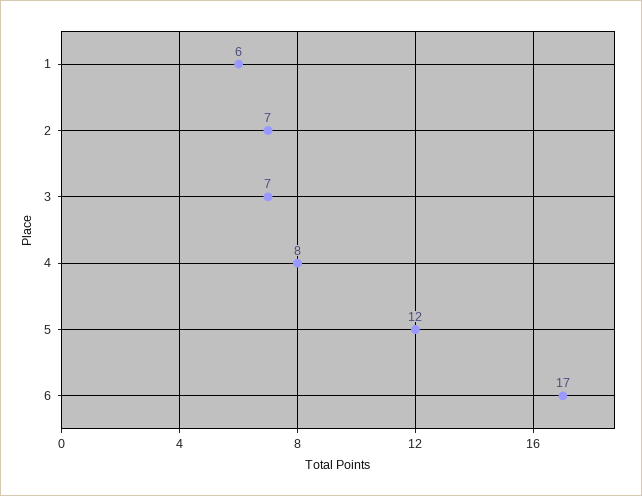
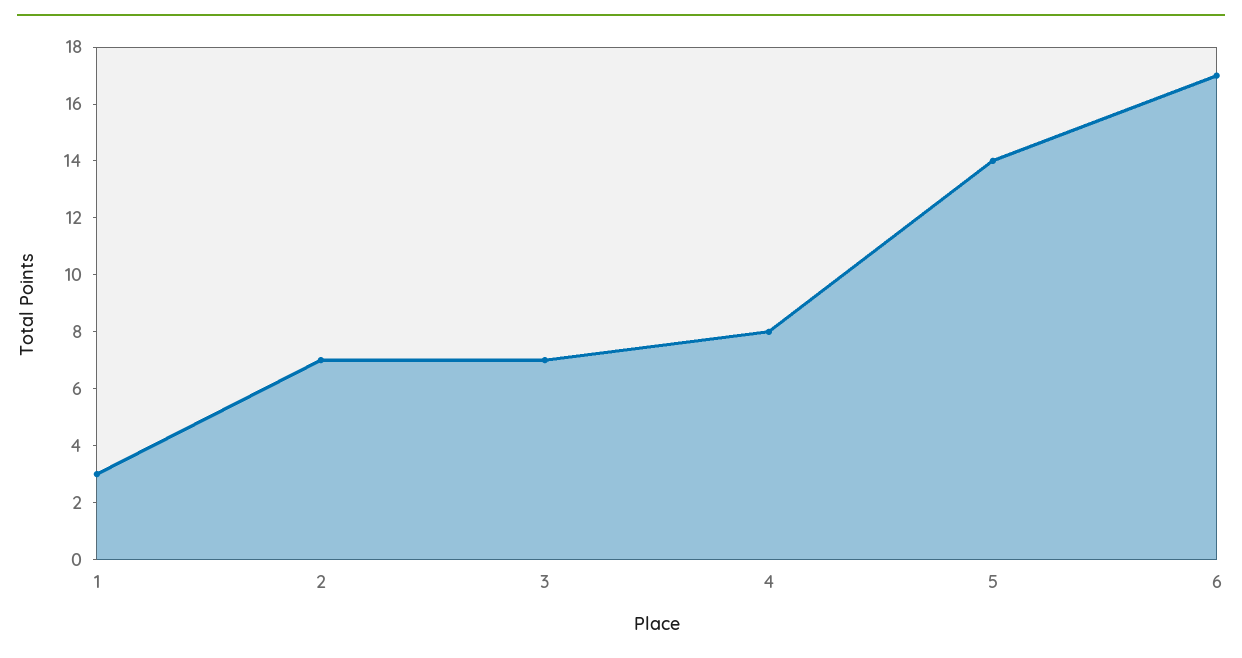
  {
-   "1": 6,
+   "1": 3,
    "2": 7,
    "3": 7,
    "4": 8,
-   "5": 12,
+   "5": 14,
    "6": 17
  }

